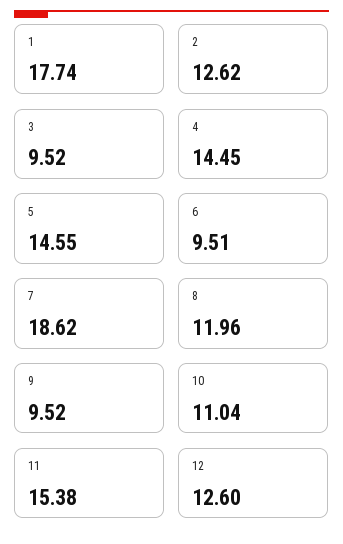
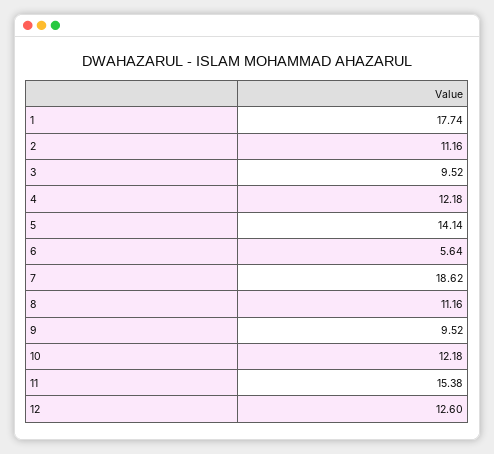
  {
    "1": 17.74,
-   "2": 12.62,
+   "2": 11.16,
    "3": 9.52,
-   "4": 14.45,
+   "4": 12.18,
-   "5": 14.55,
+   "5": 14.14,
-   "6": 9.51,
+   "6": 5.64,
    "7": 18.62,
-   "8": 11.96,
+   "8": 11.16,
    "9": 9.52,
-   "10": 11.04,
+   "10": 12.18,
    "11": 15.38,
    "12": 12.6
  }

